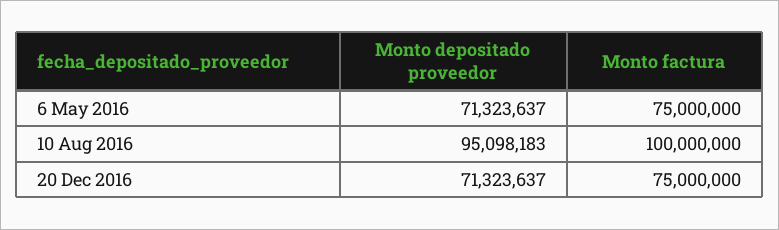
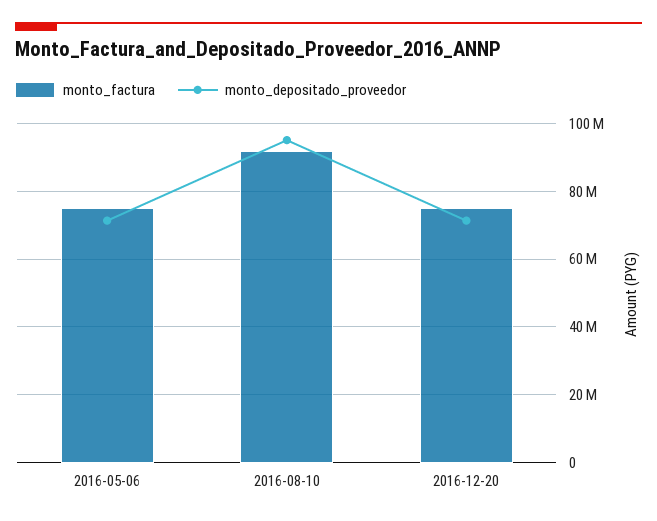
  {
    "Monto depositado proveedor": {
      "6 May 2016": 71323637,
      "10 Aug 2016": 95098183,
      "20 Dec 2016": 71323637
    },
    "Monto factura": {
      "6 May 2016": 75000000,
-     "10 Aug 2016": 100000000,
+     "10 Aug 2016": 92000000,
      "20 Dec 2016": 75000000
    }
  }

